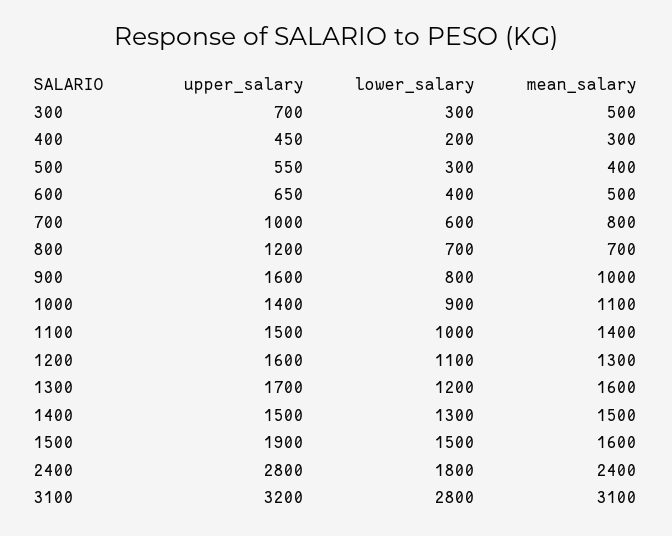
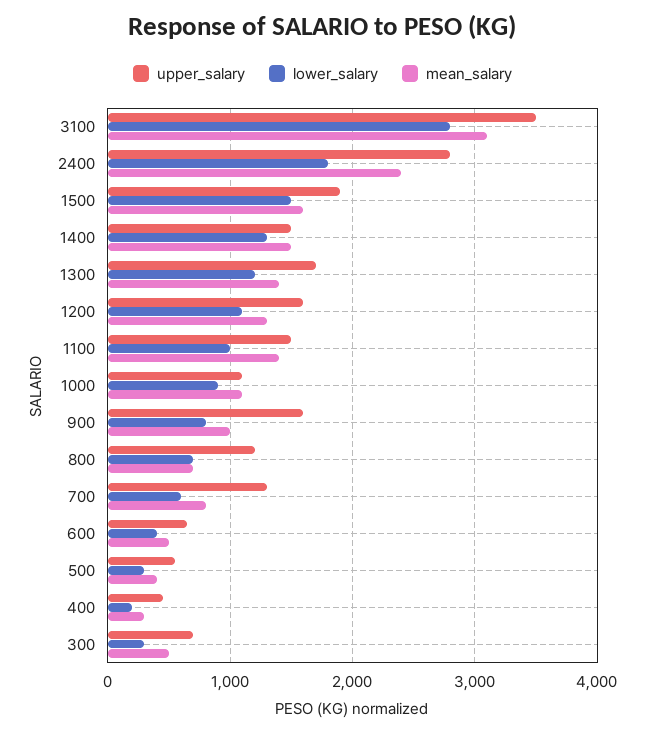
  {
    "upper_salary": {
      "300": 700,
      "400": 450,
      "500": 550,
      "600": 650,
-     "700": 1000,
+     "700": 1300,
      "800": 1200,
      "900": 1600,
-     "1000": 1400,
+     "1000": 1100,
      "1100": 1500,
      "1200": 1600,
      "1300": 1700,
      "1400": 1500,
      "1500": 1900,
      "2400": 2800,
-     "3100": 3200
+     "3100": 3500
    },
    "lower_salary": {
      "300": 300,
      "400": 200,
      "500": 300,
      "600": 400,
      "700": 600,
      "800": 700,
      "900": 800,
      "1000": 900,
      "1100": 1000,
      "1200": 1100,
      "1300": 1200,
      "1400": 1300,
      "1500": 1500,
      "2400": 1800,
      "3100": 2800
    },
    "mean_salary": {
      "300": 500,
      "400": 300,
      "500": 400,
      "600": 500,
      "700": 800,
      "800": 700,
      "900": 1000,
      "1000": 1100,
      "1100": 1400,
      "1200": 1300,
-     "1300": 1600,
+     "1300": 1400,
      "1400": 1500,
      "1500": 1600,
      "2400": 2400,
      "3100": 3100
    }
  }

